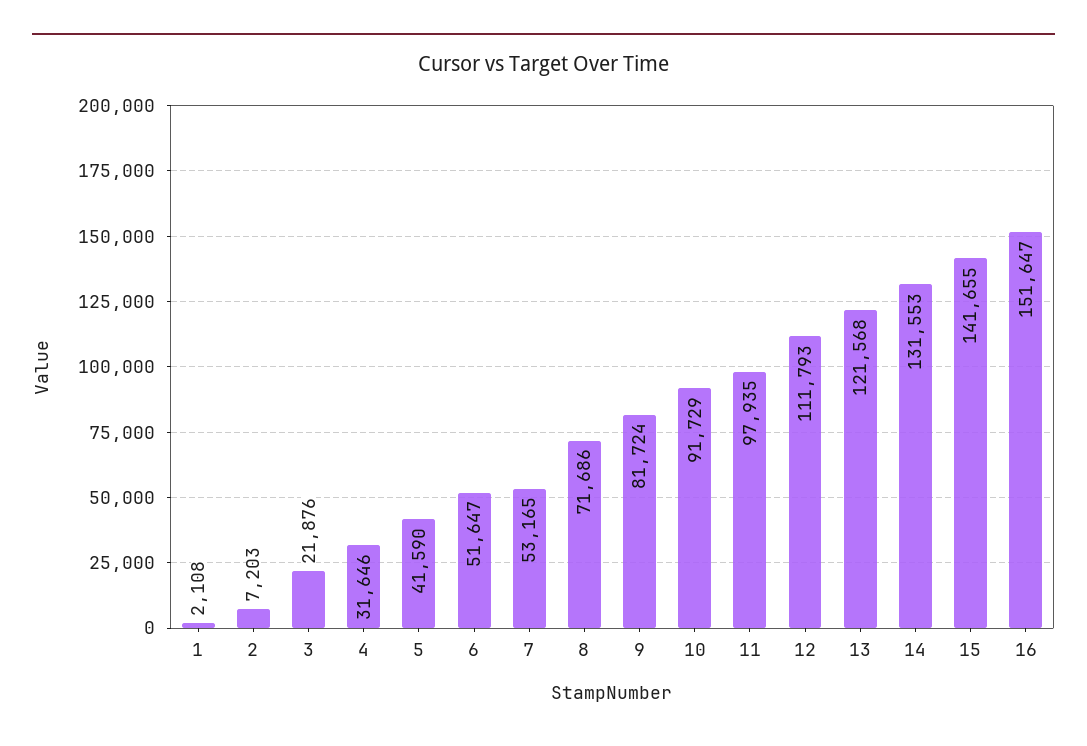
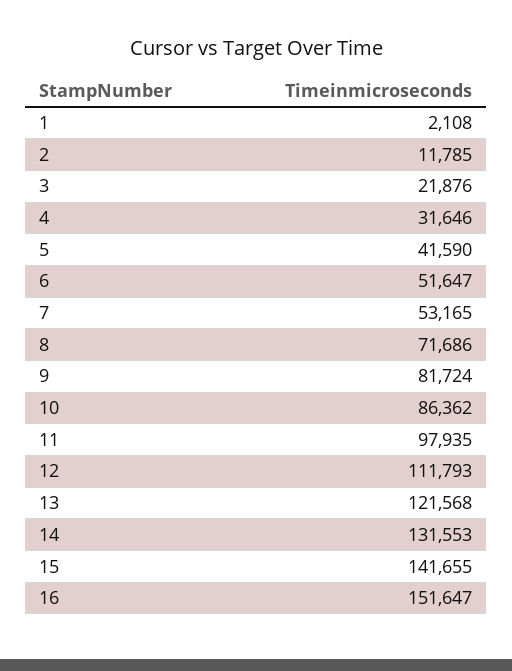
  {
    "1": 2108,
-   "2": 7203,
+   "2": 11785,
    "3": 21876,
    "4": 31646,
    "5": 41590,
    "6": 51647,
    "7": 53165,
    "8": 71686,
    "9": 81724,
-   "10": 91729,
+   "10": 86362,
    "11": 97935,
    "12": 111793,
    "13": 121568,
    "14": 131553,
    "15": 141655,
    "16": 151647
  }

